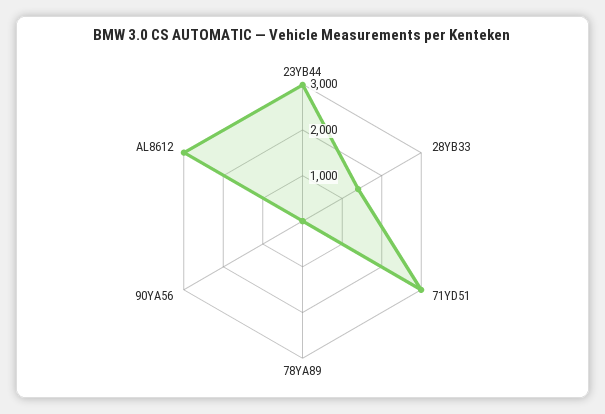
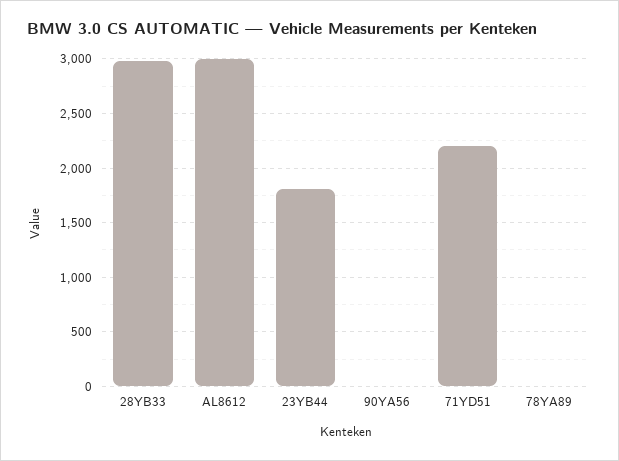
  {
-   "23YB44": 3000,
+   "23YB44": 1800,
-   "28YB33": 1400,
+   "28YB33": 3000,
-   "71YD51": 3000,
+   "71YD51": 2200,
    "78YA89": 0,
    "90YA56": 0,
    "AL8612": 3000
  }

